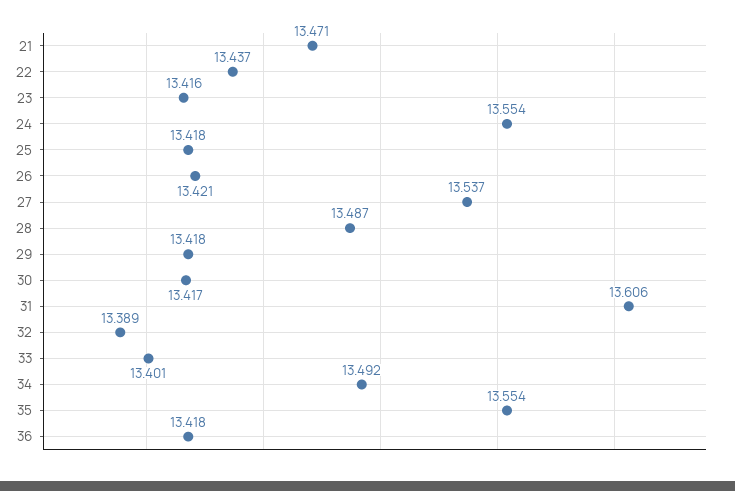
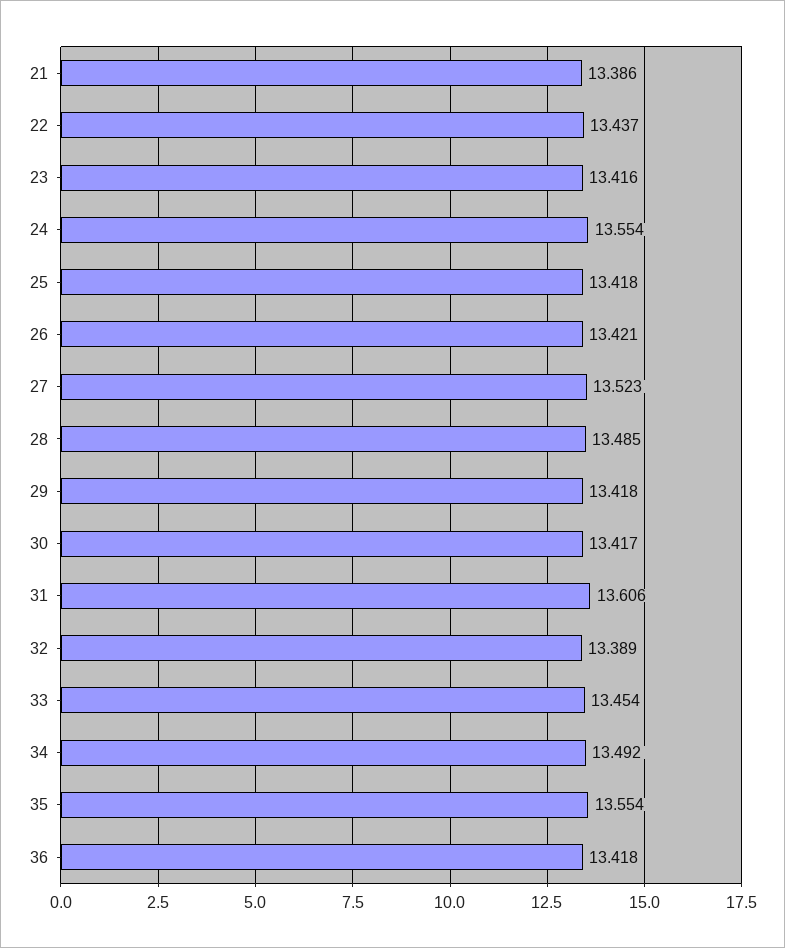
  {
-   "21": 13.471,
+   "21": 13.386,
    "22": 13.437,
    "23": 13.416,
    "24": 13.554,
    "25": 13.418,
    "26": 13.421,
-   "27": 13.537,
+   "27": 13.523,
-   "28": 13.487,
+   "28": 13.485,
    "29": 13.418,
    "30": 13.417,
    "31": 13.606,
    "32": 13.389,
-   "33": 13.401,
+   "33": 13.454,
    "34": 13.492,
    "35": 13.554,
    "36": 13.418
  }

